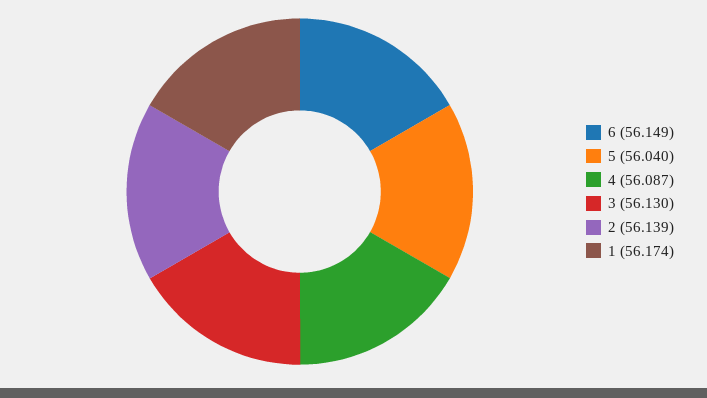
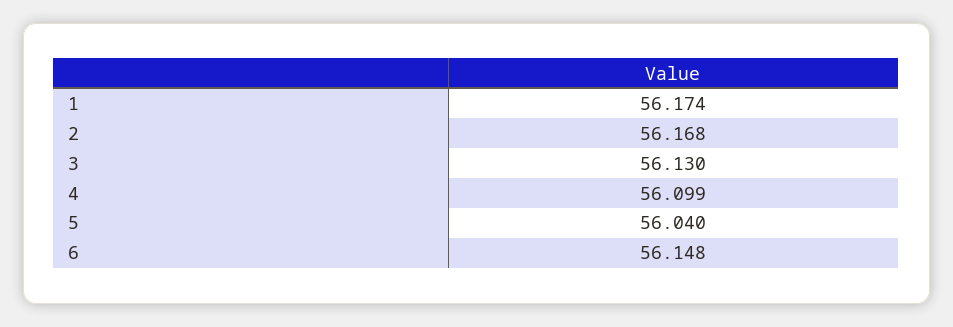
  {
-   "6": 56.149,
+   "6": 56.148,
    "5": 56.04,
-   "4": 56.087,
+   "4": 56.099,
    "3": 56.13,
-   "2": 56.139,
+   "2": 56.168,
    "1": 56.174
  }

